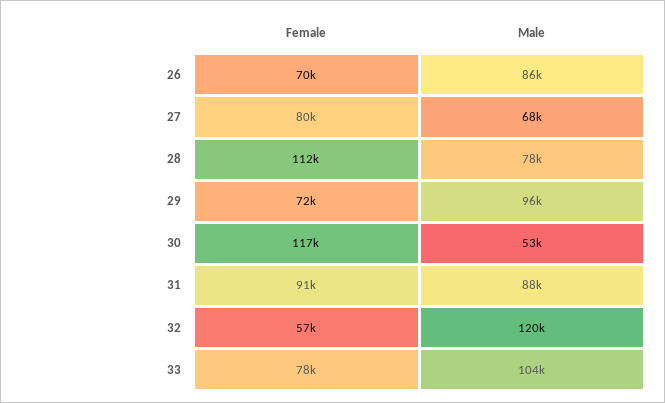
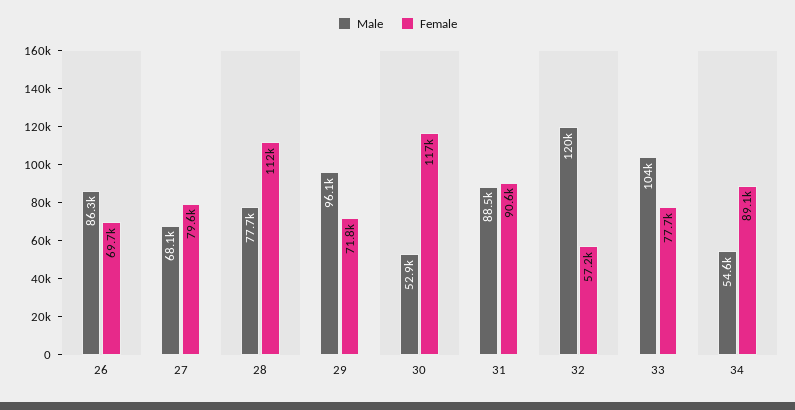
  {
    "Female": {
      "26": 69700,
      "27": 79600,
      "28": 112000,
      "29": 71800,
      "30": 117000,
      "31": 90600,
      "32": 57200,
-     "33": 77700
+     "33": 77700,
+     "34": 89100
    },
    "Male": {
      "26": 86300,
      "27": 68100,
      "28": 77700,
      "29": 96100,
      "30": 52900,
      "31": 88500,
      "32": 120000,
-     "33": 104000
+     "33": 104000,
+     "34": 54600
    }
  }

